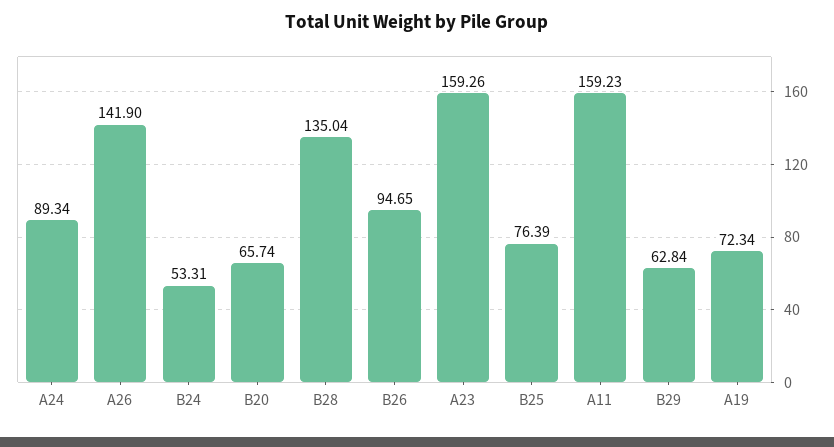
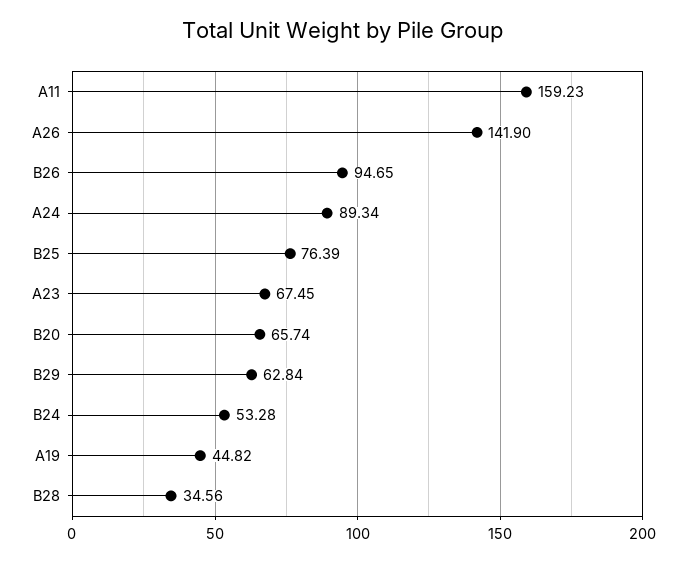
  {
    "A24": 89.34,
    "A26": 141.9,
-   "B24": 53.31,
+   "B24": 53.28,
    "B20": 65.74,
-   "B28": 135.04,
+   "B28": 34.56,
    "B26": 94.65,
-   "A23": 159.26,
+   "A23": 67.45,
    "B25": 76.39,
    "A11": 159.23,
    "B29": 62.84,
-   "A19": 72.34
+   "A19": 44.82
  }

